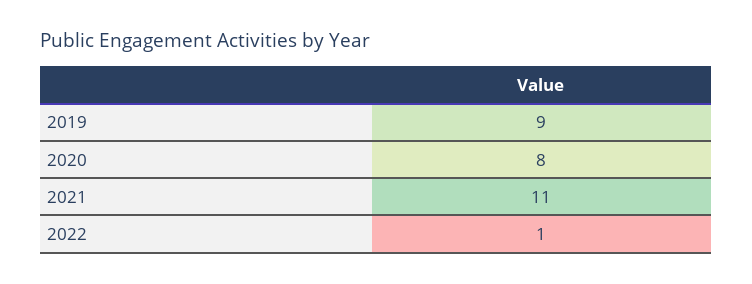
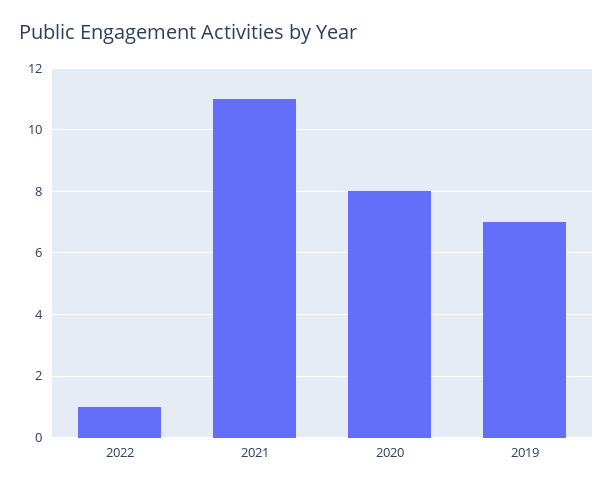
  {
-   "2019": 9,
+   "2019": 7,
    "2020": 8,
    "2021": 11,
    "2022": 1
  }

